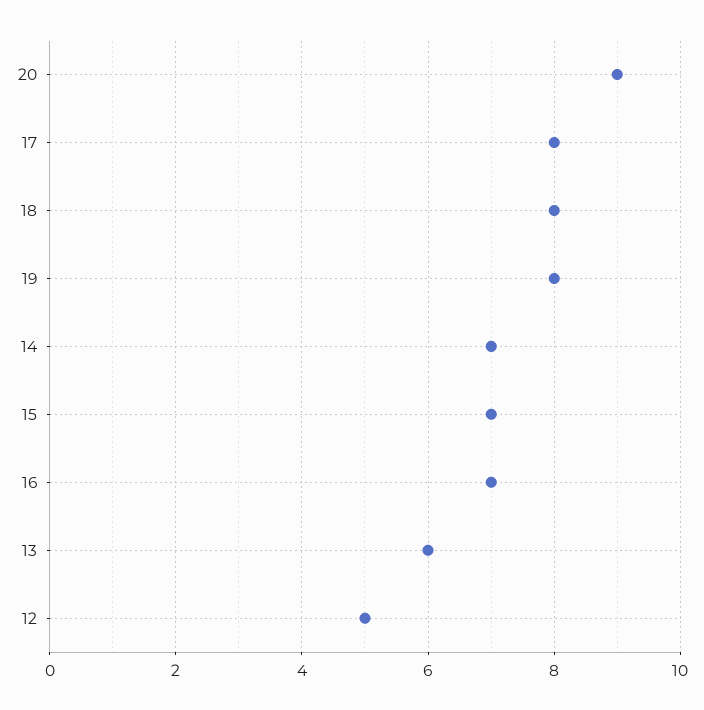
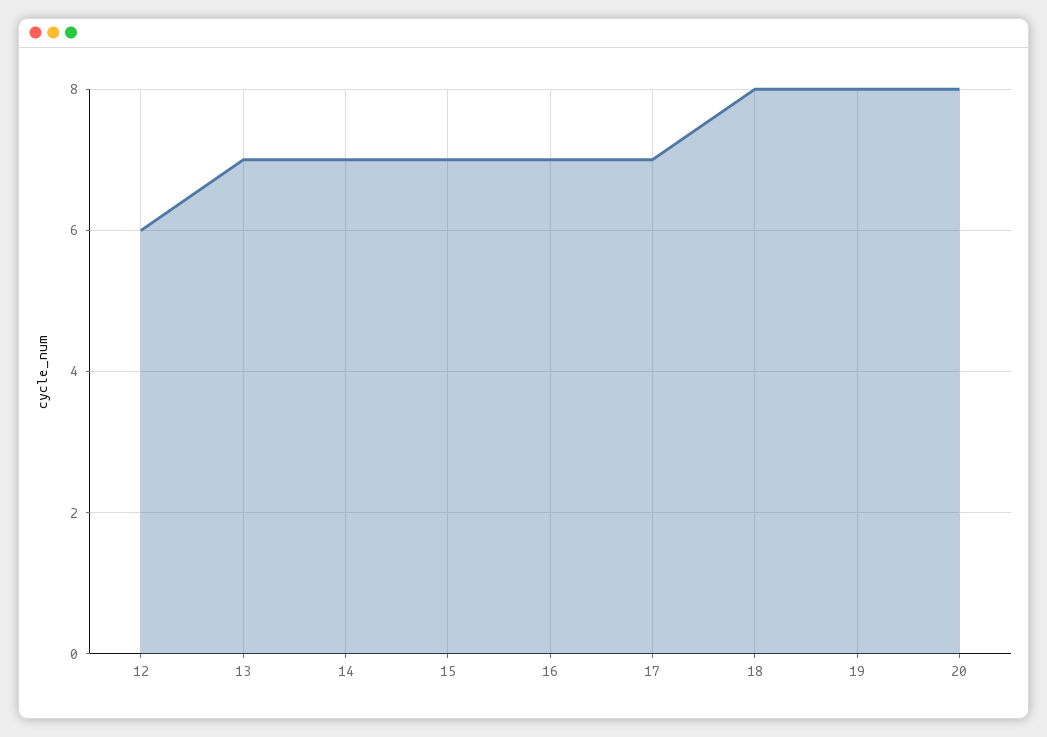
  {
-   "20": 9,
+   "20": 8,
-   "17": 8,
+   "17": 7,
    "18": 8,
    "19": 8,
    "14": 7,
    "15": 7,
    "16": 7,
-   "13": 6,
+   "13": 7,
-   "12": 5
+   "12": 6
  }

